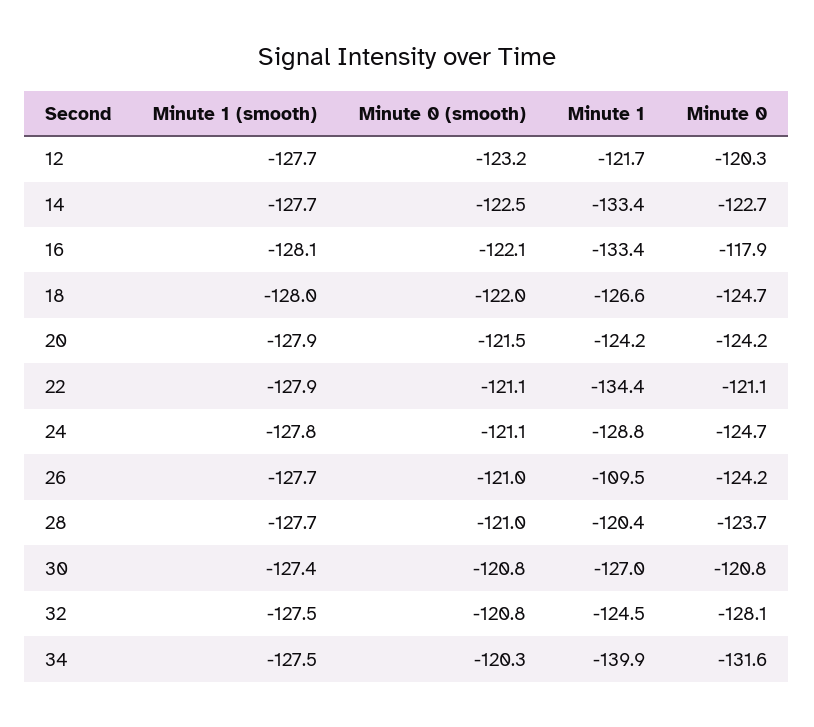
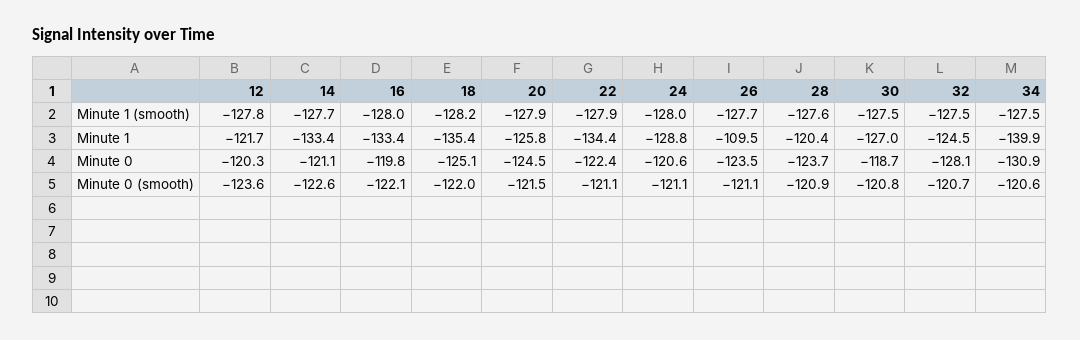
  {
    "Minute 1 (smooth)": {
-     "12": -127.7,
+     "12": -127.8,
      "14": -127.7,
-     "16": -128.1,
+     "16": -128,
-     "18": -128,
+     "18": -128.2,
      "20": -127.9,
      "22": -127.9,
-     "24": -127.8,
+     "24": -128,
      "26": -127.7,
-     "28": -127.7,
+     "28": -127.6,
-     "30": -127.4,
+     "30": -127.5,
      "32": -127.5,
      "34": -127.5
    },
    "Minute 0 (smooth)": {
-     "12": -123.2,
+     "12": -123.6,
-     "14": -122.5,
+     "14": -122.6,
      "16": -122.1,
      "18": -122,
      "20": -121.5,
      "22": -121.1,
      "24": -121.1,
-     "26": -121,
+     "26": -121.1,
-     "28": -121,
+     "28": -120.9,
      "30": -120.8,
-     "32": -120.8,
+     "32": -120.7,
-     "34": -120.3
+     "34": -120.6
    },
    "Minute 1": {
      "12": -121.7,
      "14": -133.4,
      "16": -133.4,
-     "18": -126.6,
+     "18": -135.4,
-     "20": -124.2,
+     "20": -125.8,
      "22": -134.4,
      "24": -128.8,
      "26": -109.5,
      "28": -120.4,
      "30": -127,
      "32": -124.5,
      "34": -139.9
    },
    "Minute 0": {
      "12": -120.3,
-     "14": -122.7,
+     "14": -121.1,
-     "16": -117.9,
+     "16": -119.8,
-     "18": -124.7,
+     "18": -125.1,
-     "20": -124.2,
+     "20": -124.5,
-     "22": -121.1,
+     "22": -122.4,
-     "24": -124.7,
+     "24": -120.6,
-     "26": -124.2,
+     "26": -123.5,
      "28": -123.7,
-     "30": -120.8,
+     "30": -118.7,
      "32": -128.1,
-     "34": -131.6
+     "34": -130.9
    }
  }

